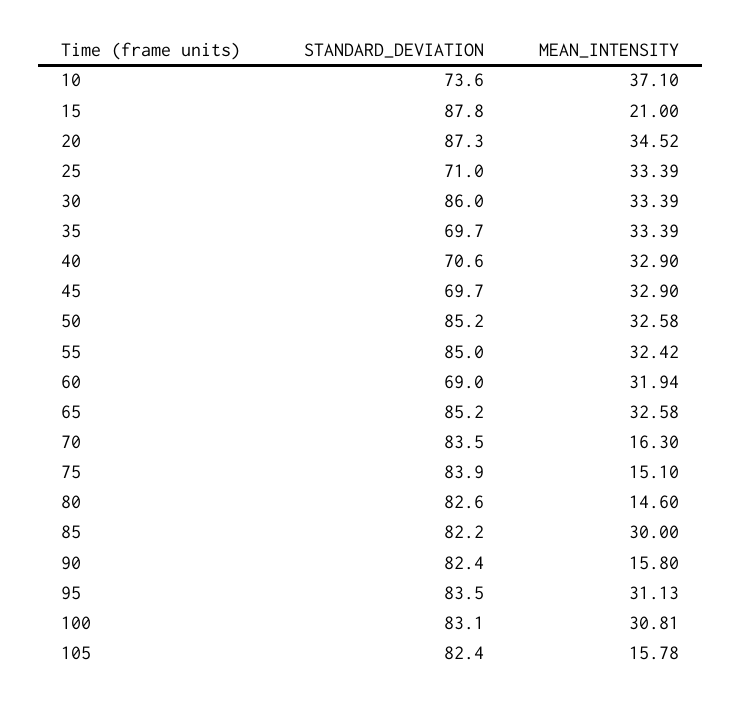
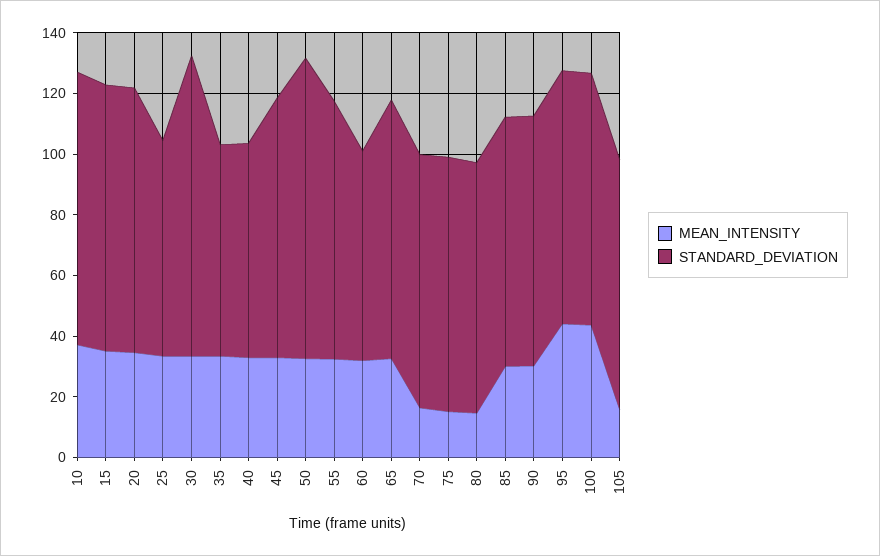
  {
    "STANDARD_DEVIATION": {
-     "10": 73.6,
+     "10": 90,
      "15": 87.8,
      "20": 87.3,
      "25": 71,
-     "30": 86,
+     "30": 100,
      "35": 69.7,
      "40": 70.6,
-     "45": 69.7,
+     "45": 85,
-     "50": 85.2,
+     "50": 100,
      "55": 85,
      "60": 69,
      "65": 85.2,
      "70": 83.5,
      "75": 83.9,
      "80": 82.6,
      "85": 82.2,
      "90": 82.4,
      "95": 83.5,
      "100": 83.1,
      "105": 82.4
    },
    "MEAN_INTENSITY": {
      "10": 37.1,
-     "15": 21,
+     "15": 35,
      "20": 34.52,
      "25": 33.39,
      "30": 33.39,
      "35": 33.39,
      "40": 32.9,
      "45": 32.9,
      "50": 32.58,
      "55": 32.42,
      "60": 31.94,
      "65": 32.58,
      "70": 16.3,
      "75": 15.1,
      "80": 14.6,
      "85": 30,
-     "90": 15.8,
+     "90": 30,
-     "95": 31.13,
+     "95": 45,
-     "100": 30.81,
+     "100": 45,
      "105": 15.78
    }
  }

